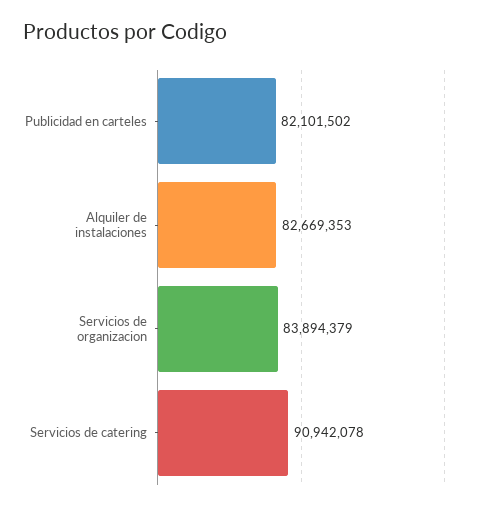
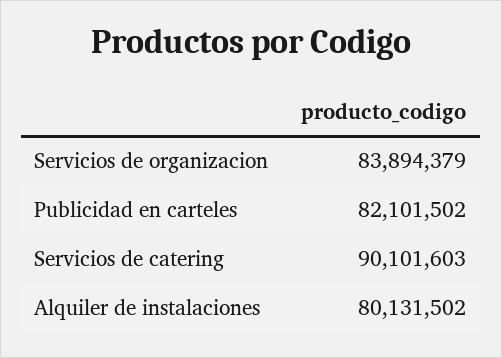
  {
    "Publicidad en carteles": 82101502,
-   "Alquiler de instalaciones": 82669353,
+   "Alquiler de instalaciones": 80131502,
    "Servicios de organizacion": 83894379,
-   "Servicios de catering": 90942078
+   "Servicios de catering": 90101603
  }

